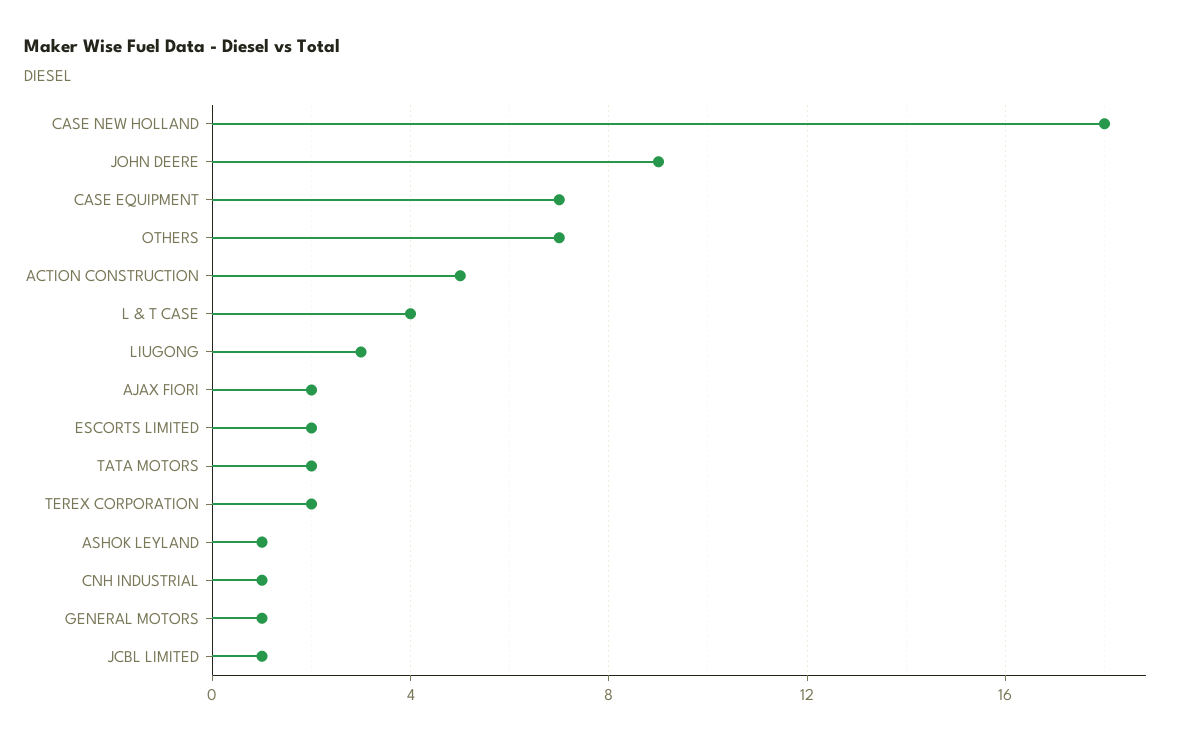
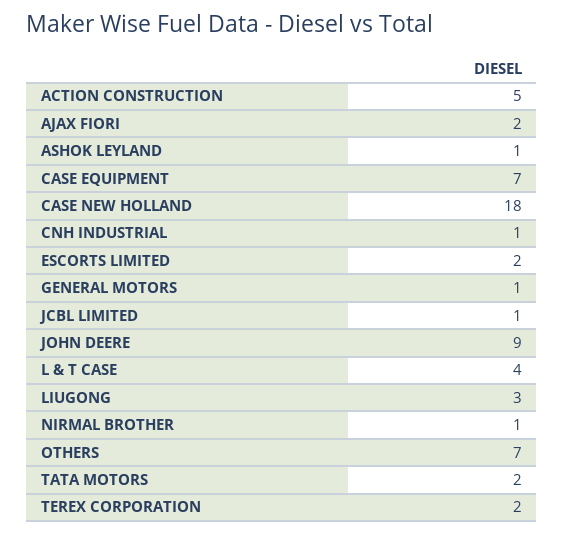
  {
    "CASE NEW HOLLAND": 18,
    "JOHN DEERE": 9,
    "CASE EQUIPMENT": 7,
    "OTHERS": 7,
    "ACTION CONSTRUCTION": 5,
    "L & T CASE": 4,
    "LIUGONG": 3,
    "AJAX FIORI": 2,
    "ESCORTS LIMITED": 2,
    "TATA MOTORS": 2,
    "TEREX CORPORATION": 2,
    "ASHOK LEYLAND": 1,
    "CNH INDUSTRIAL": 1,
    "GENERAL MOTORS": 1,
-   "JCBL LIMITED": 1
+   "JCBL LIMITED": 1,
+   "NIRMAL BROTHER": 1
  }

